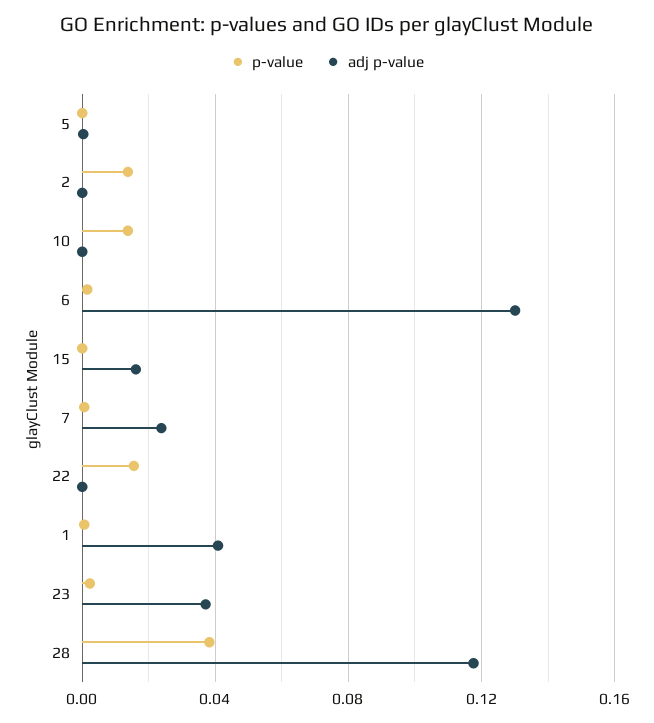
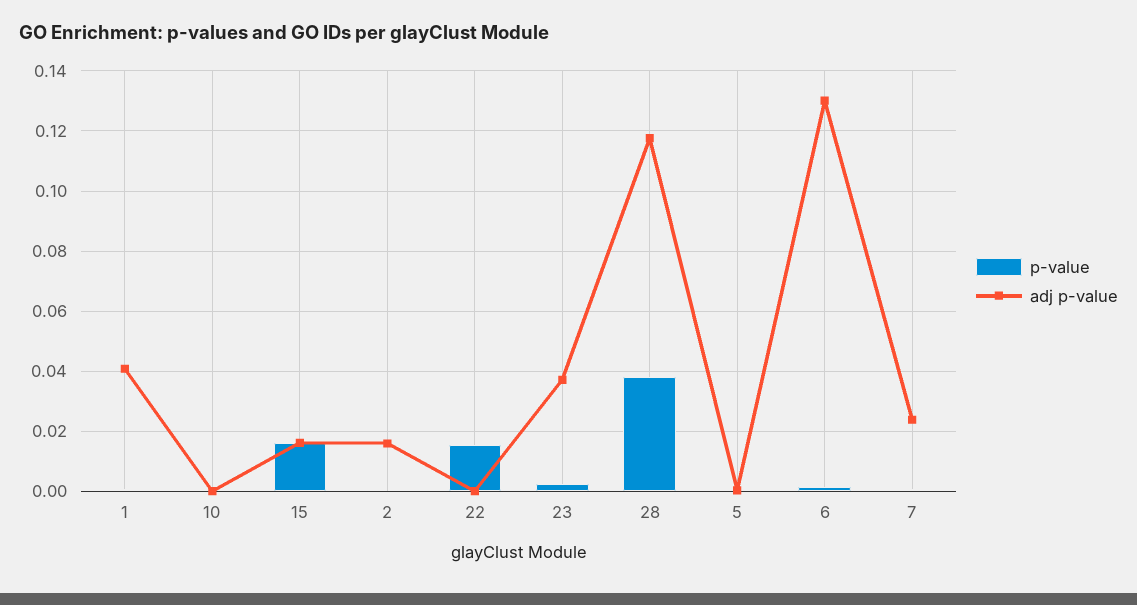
  {
    "p-value": {
      "5": 0,
-     "2": 0.015,
+     "2": 0,
-     "10": 0.015,
+     "10": 0,
      "6": 0.002,
-     "15": 0,
+     "15": 0.016,
      "7": 0,
      "22": 0.016,
      "1": 0,
      "23": 0.002,
      "28": 0.038
    },
    "adj p-value": {
      "5": 0,
-     "2": 0,
+     "2": 0.016,
      "10": 0,
      "6": 0.13,
      "15": 0.016,
      "7": 0.024,
      "22": 0,
      "1": 0.04,
      "23": 0.038,
      "28": 0.118
    }
  }

